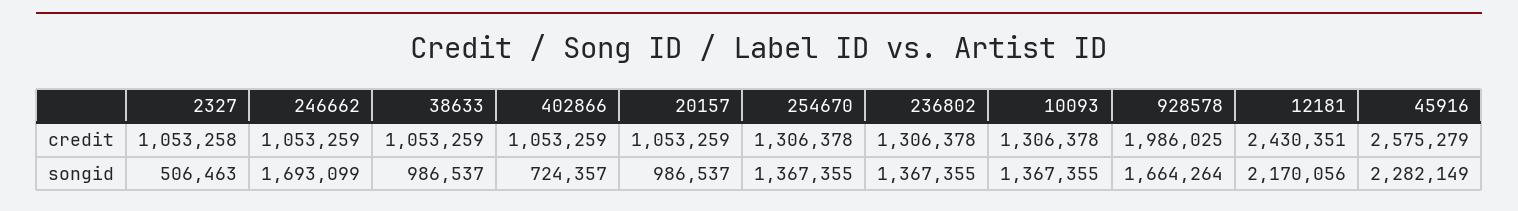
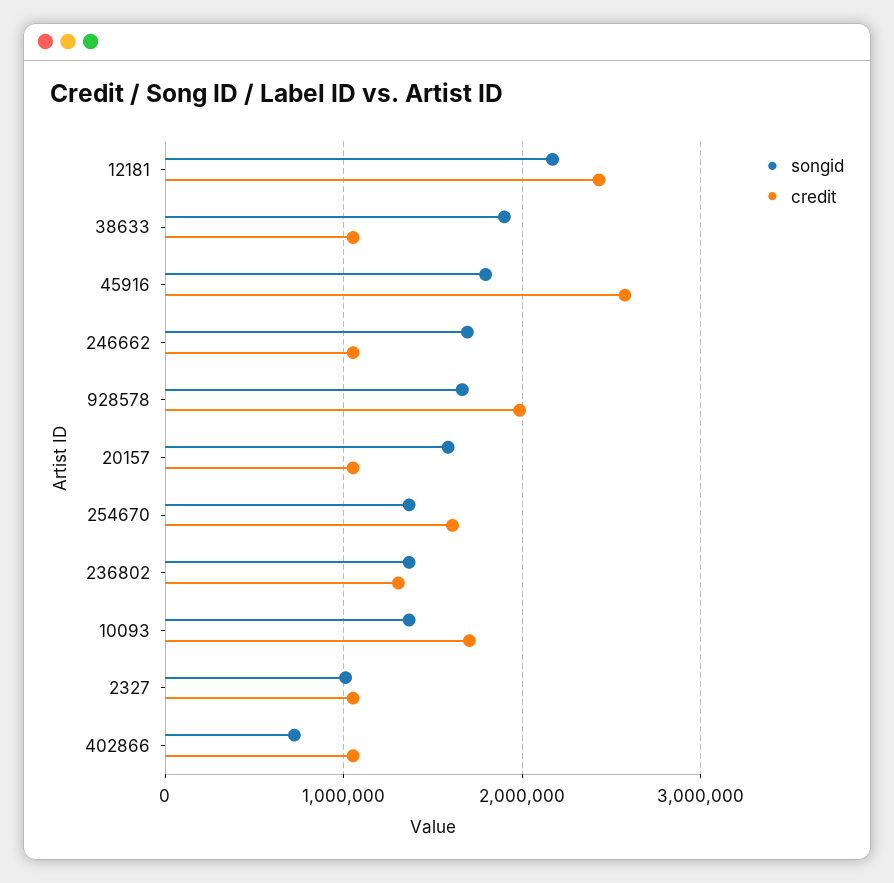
  {
    "credit": {
      "2327": 1053258,
      "246662": 1053259,
      "38633": 1053259,
      "402866": 1053259,
      "20157": 1053259,
-     "254670": 1306378,
+     "254670": 1600000,
      "236802": 1306378,
-     "10093": 1306378,
+     "10093": 1700000,
      "928578": 1986025,
      "12181": 2430351,
      "45916": 2575279
    },
    "songid": {
-     "2327": 506463,
+     "2327": 1000000,
      "246662": 1693099,
-     "38633": 986537,
+     "38633": 1900000,
      "402866": 724357,
-     "20157": 986537,
+     "20157": 1600000,
      "254670": 1367355,
      "236802": 1367355,
      "10093": 1367355,
      "928578": 1664264,
      "12181": 2170056,
-     "45916": 2282149
+     "45916": 1800000
    }
  }

